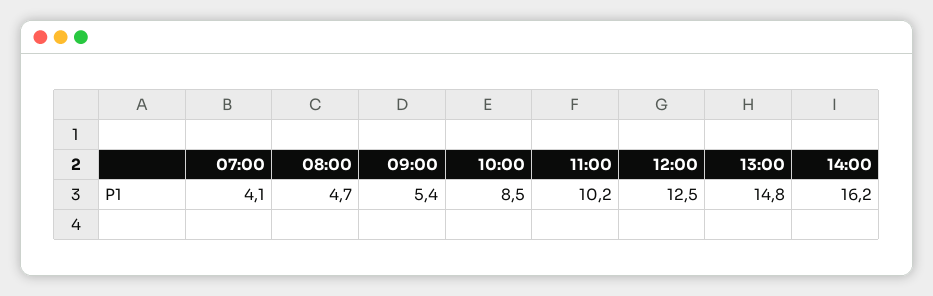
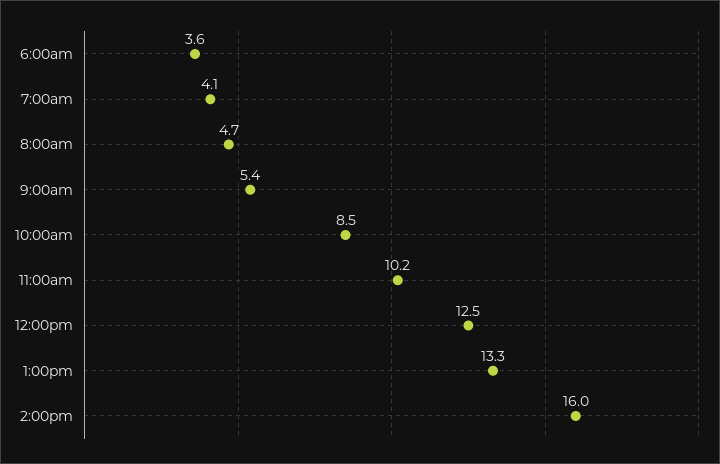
  {
    "07:00": 4.1,
    "08:00": 4.7,
    "09:00": 5.4,
    "10:00": 8.5,
    "11:00": 10.2,
    "12:00": 12.5,
-   "13:00": 14.8,
+   "13:00": 13.3,
-   "14:00": 16.2
+   "14:00": 16,
+   "6:00am": 3.6
  }

